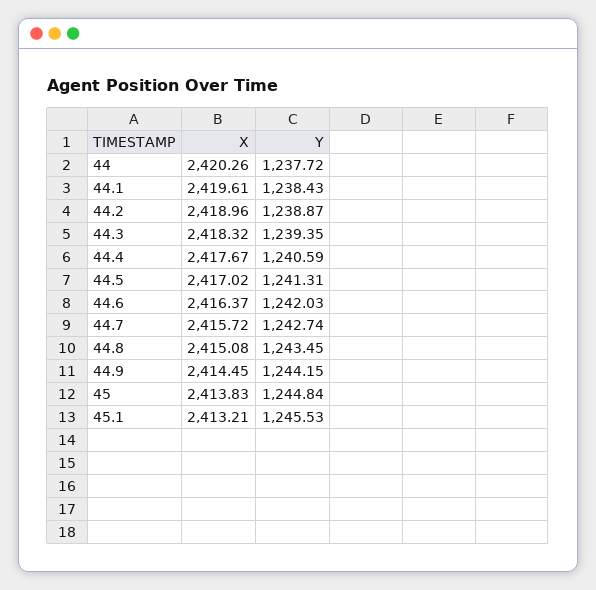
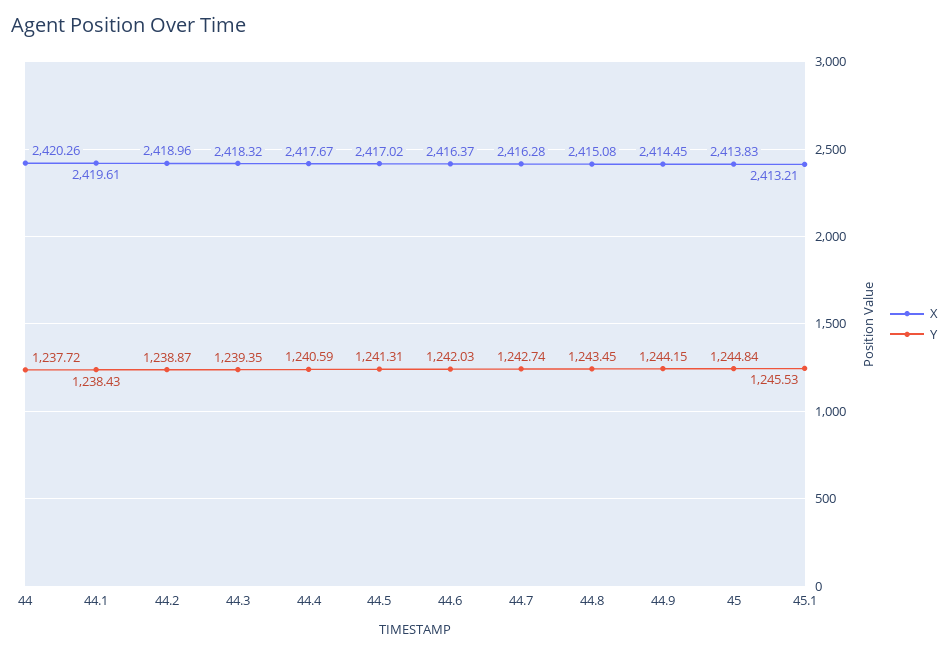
  {
    "X": {
      "44": 2420.26,
      "44.1": 2419.61,
      "44.2": 2418.96,
      "44.3": 2418.32,
      "44.4": 2417.67,
      "44.5": 2417.02,
      "44.6": 2416.37,
-     "44.7": 2415.72,
+     "44.7": 2416.28,
      "44.8": 2415.08,
      "44.9": 2414.45,
      "45": 2413.83,
      "45.1": 2413.21
    },
    "Y": {
      "44": 1237.72,
      "44.1": 1238.43,
      "44.2": 1238.87,
      "44.3": 1239.35,
      "44.4": 1240.59,
      "44.5": 1241.31,
      "44.6": 1242.03,
      "44.7": 1242.74,
      "44.8": 1243.45,
      "44.9": 1244.15,
      "45": 1244.84,
      "45.1": 1245.53
    }
  }

